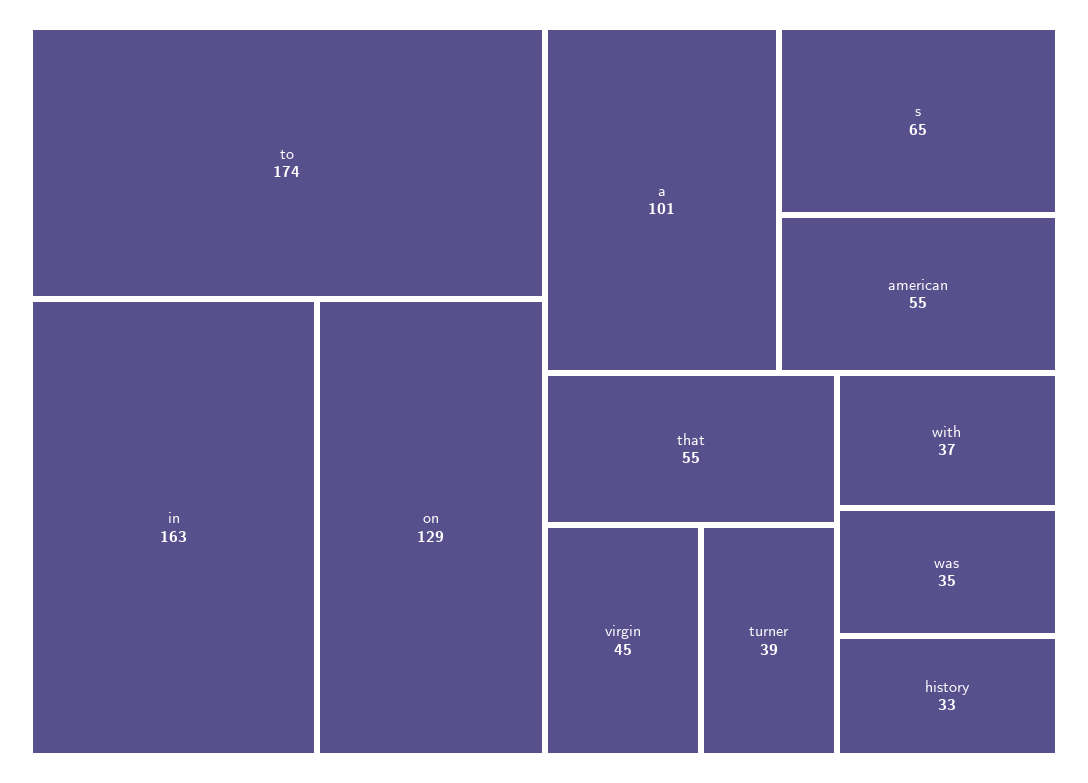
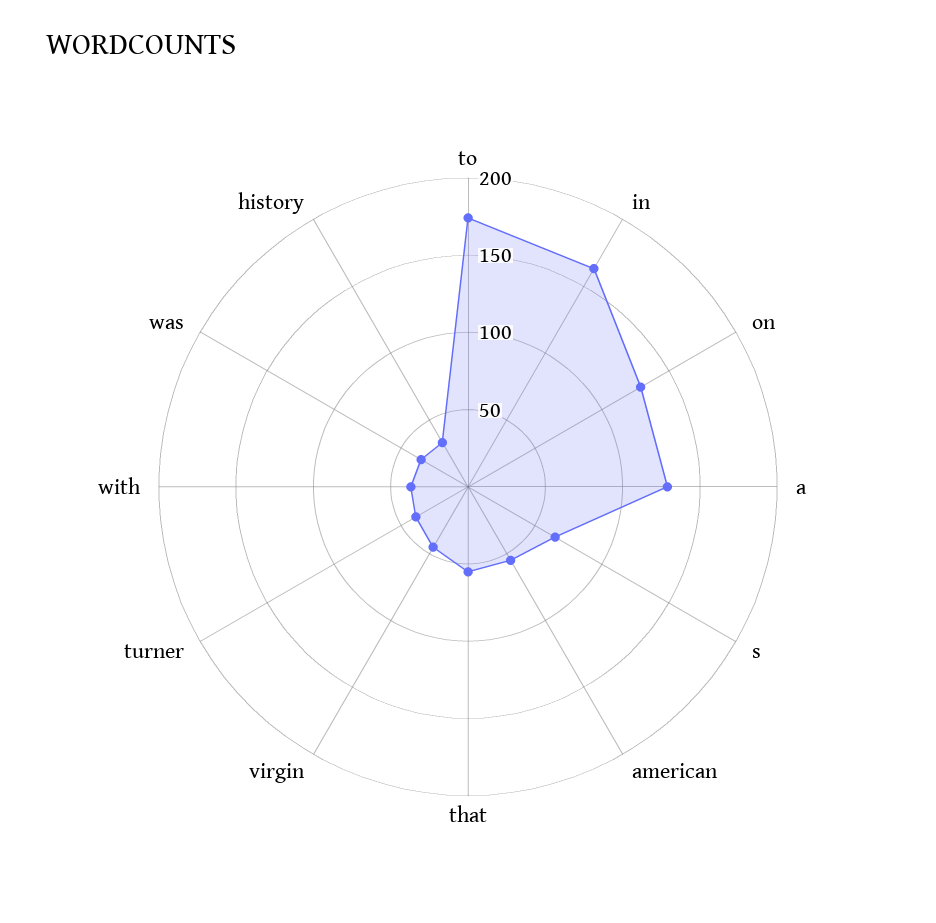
  {
    "to": 174,
    "in": 163,
    "on": 129,
-   "a": 101,
+   "a": 130,
    "s": 65,
    "american": 55,
    "that": 55,
    "virgin": 45,
    "turner": 39,
    "with": 37,
    "was": 35,
    "history": 33
  }

